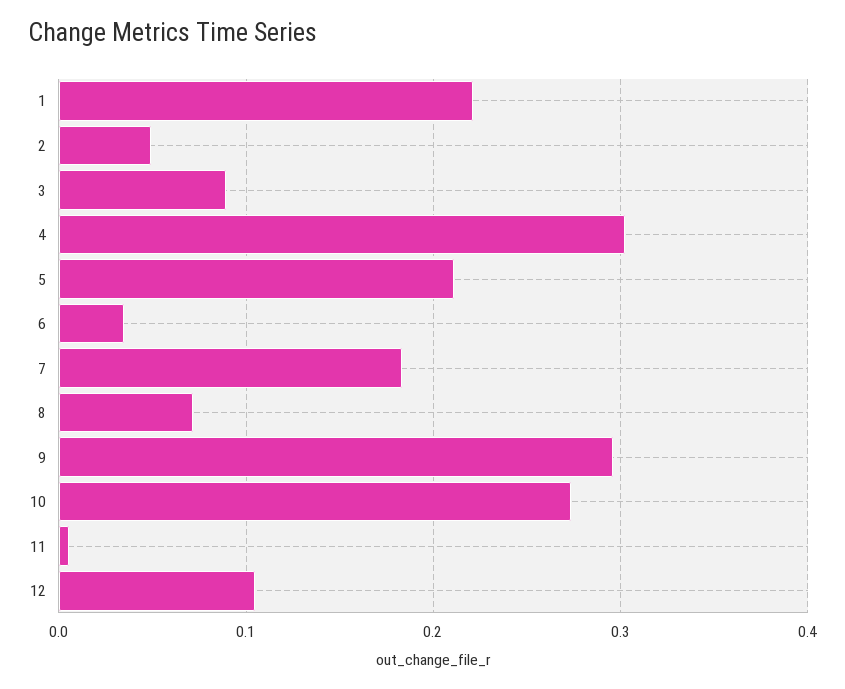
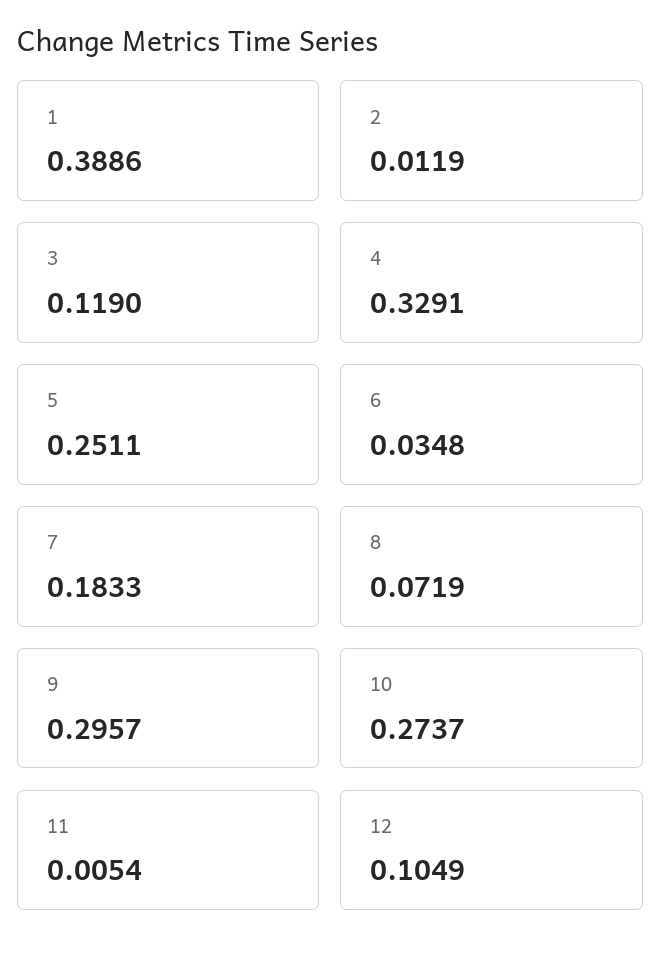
  {
-   "1": 0.22,
+   "1": 0.3886,
-   "2": 0.05,
+   "2": 0.0119,
-   "3": 0.09,
+   "3": 0.119,
-   "4": 0.3,
+   "4": 0.3291,
-   "5": 0.21,
+   "5": 0.2511,
    "6": 0.0348,
    "7": 0.1833,
    "8": 0.0719,
    "9": 0.2957,
    "10": 0.2737,
    "11": 0.0054,
    "12": 0.1049
  }

